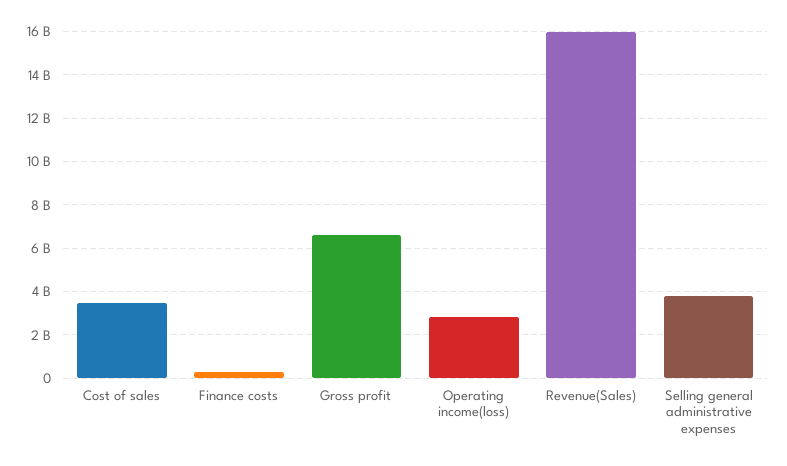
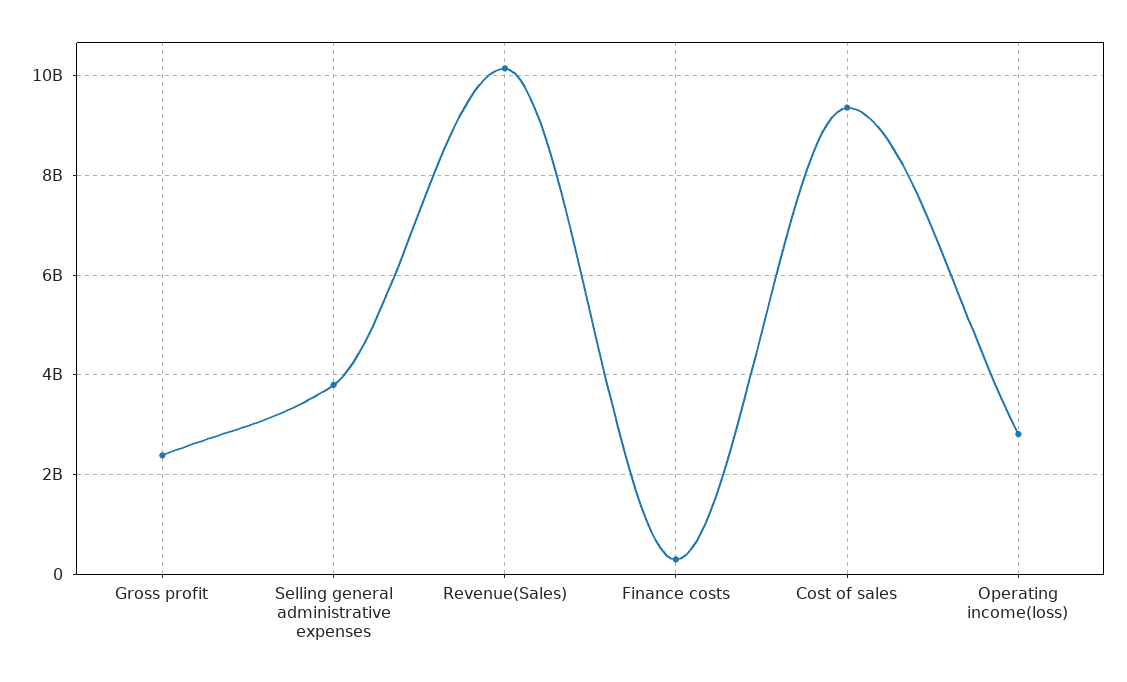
  {
-   "Cost of sales": 3500000000,
+   "Cost of sales": 9400000000,
    "Finance costs": 200000000,
-   "Gross profit": 6500000000,
+   "Gross profit": 2400000000,
    "Operating income(loss)": 2800000000,
-   "Revenue(Sales)": 16000000000,
+   "Revenue(Sales)": 10200000000,
    "Selling general administrative expenses": 3800000000
  }

